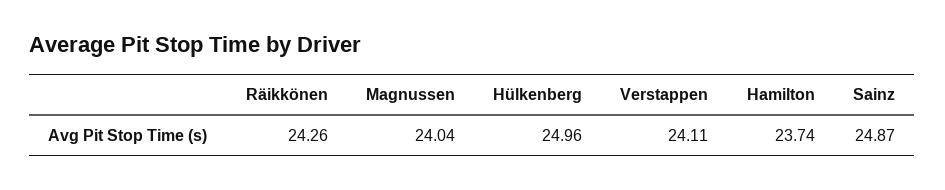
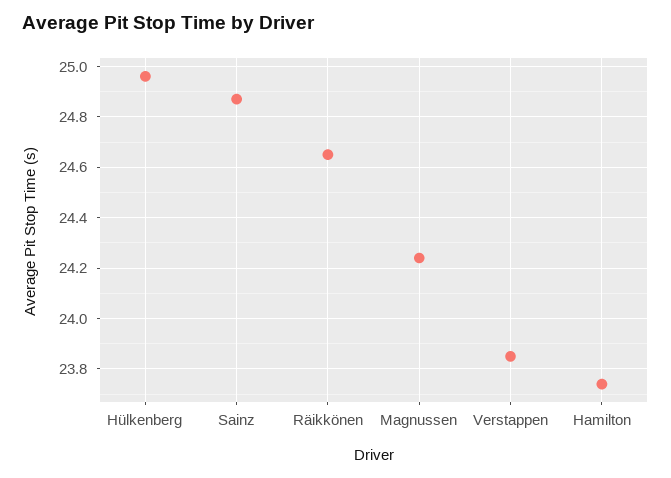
  {
-   "Räikkönen": 24.26,
+   "Räikkönen": 24.65,
-   "Magnussen": 24.04,
+   "Magnussen": 24.25,
    "Hülkenberg": 24.96,
-   "Verstappen": 24.11,
+   "Verstappen": 23.85,
    "Hamilton": 23.74,
    "Sainz": 24.87
  }

